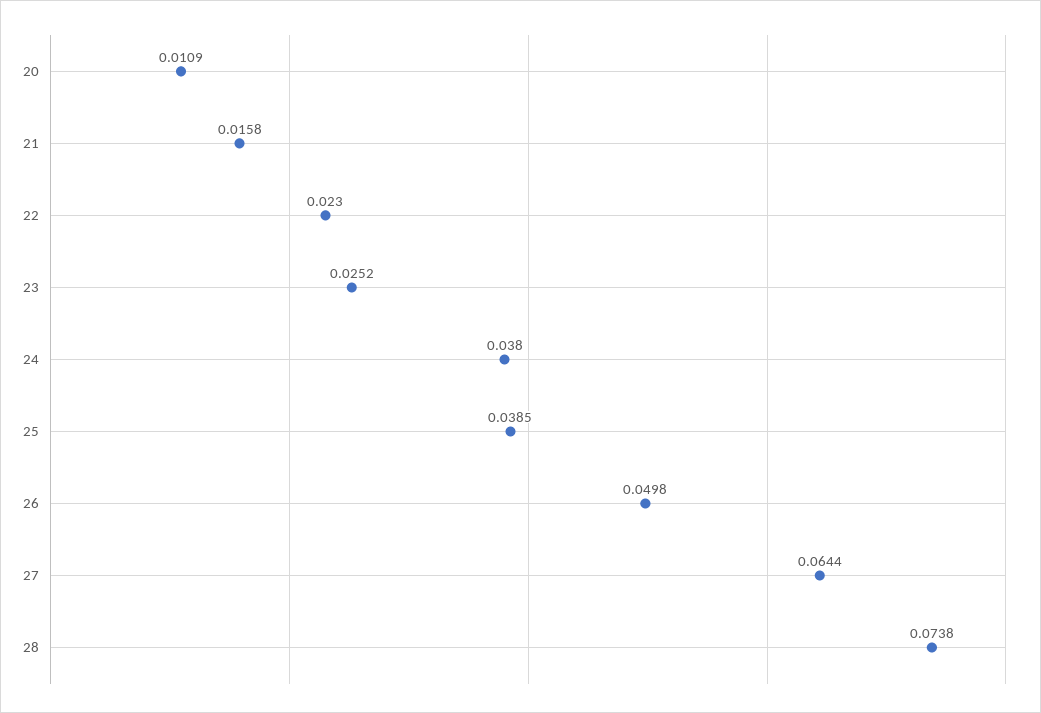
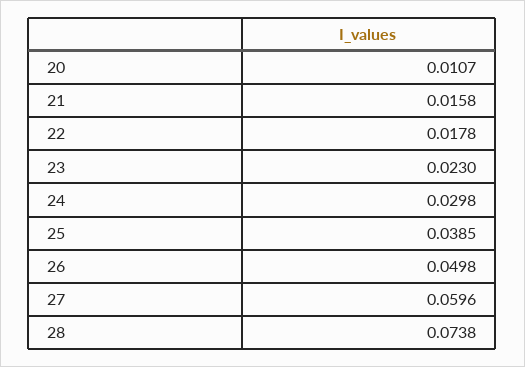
  {
-   "20": 0.0109,
+   "20": 0.0107,
    "21": 0.0158,
-   "22": 0.023,
+   "22": 0.0178,
-   "23": 0.0252,
+   "23": 0.023,
-   "24": 0.038,
+   "24": 0.0298,
    "25": 0.0385,
    "26": 0.0498,
-   "27": 0.0644,
+   "27": 0.0596,
    "28": 0.0738
  }

